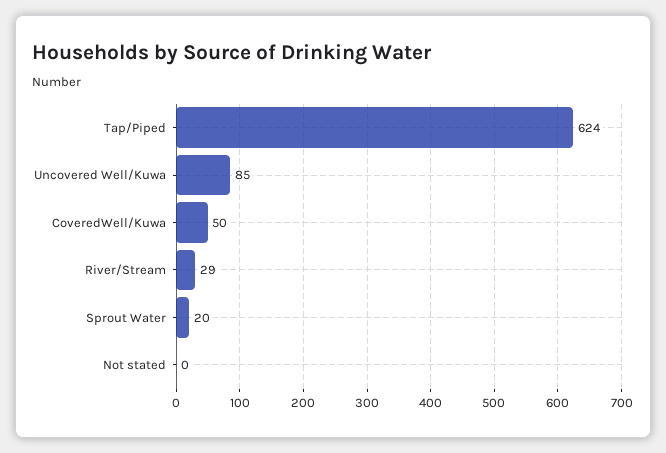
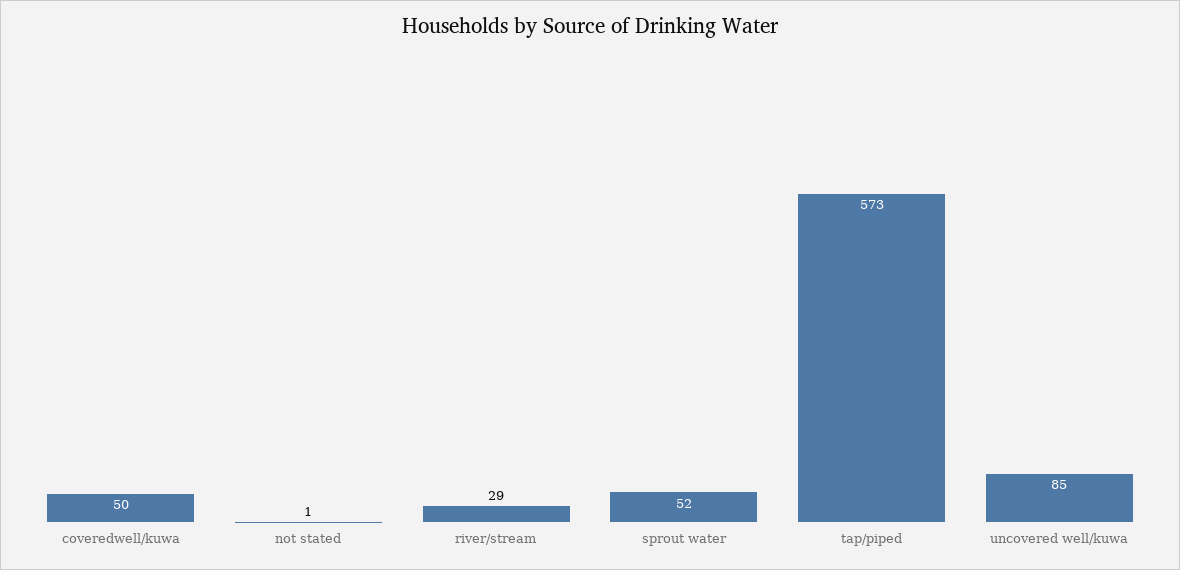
  {
-   "Tap/Piped": 624,
+   "Tap/Piped": 573,
    "Uncovered Well/Kuwa": 85,
    "CoveredWell/Kuwa": 50,
    "River/Stream": 29,
-   "Sprout Water": 20,
+   "Sprout Water": 52,
-   "Not stated": 0
+   "Not stated": 1
  }

